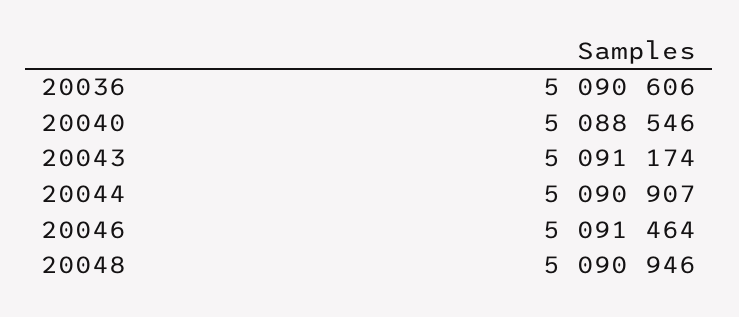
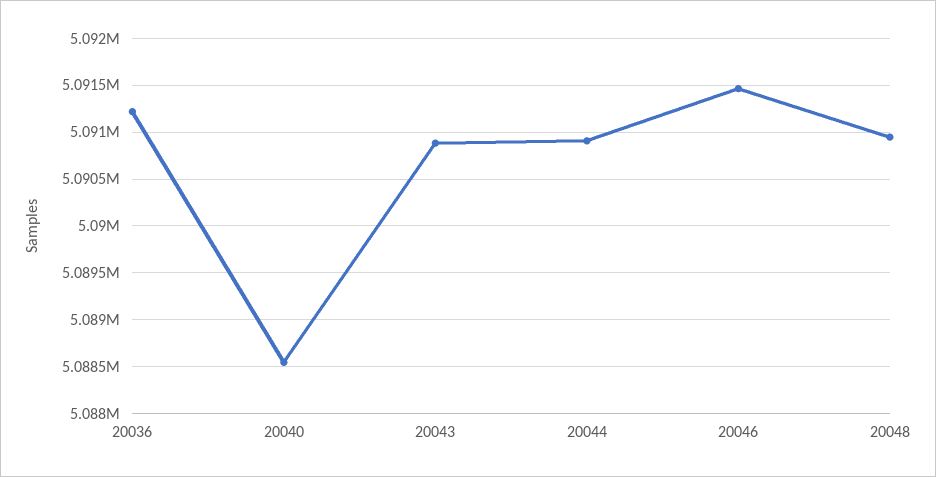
  {
-   "20036": 5090606,
+   "20036": 5091200,
    "20040": 5088546,
-   "20043": 5091174,
+   "20043": 5090900,
    "20044": 5090907,
    "20046": 5091464,
    "20048": 5090946
  }

